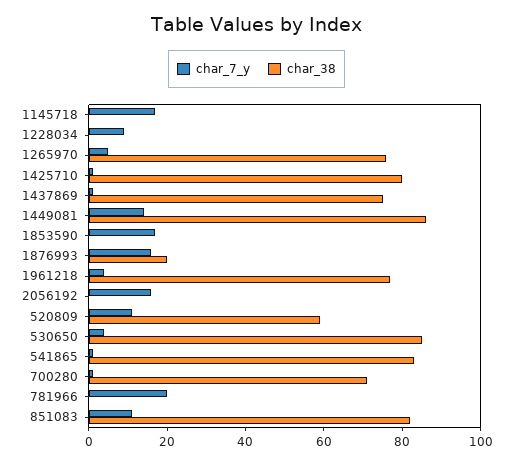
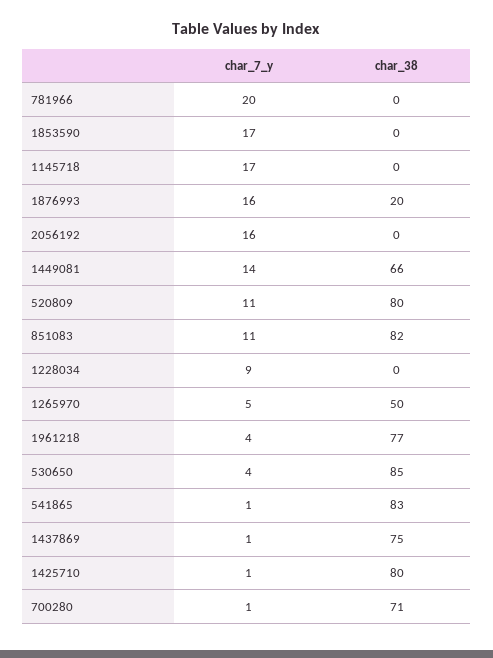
  {
    "char_7_y": {
      "1145718": 17,
      "1228034": 9,
      "1265970": 5,
      "1425710": 1,
      "1437869": 1,
      "1449081": 14,
      "1853590": 17,
      "1876993": 16,
      "1961218": 4,
      "2056192": 16,
      "520809": 11,
      "530650": 4,
      "541865": 1,
      "700280": 1,
      "781966": 20,
      "851083": 11
    },
    "char_38": {
      "1145718": 0,
      "1228034": 0,
-     "1265970": 75,
+     "1265970": 50,
      "1425710": 80,
      "1437869": 75,
-     "1449081": 85,
+     "1449081": 66,
      "1853590": 0,
      "1876993": 20,
      "1961218": 77,
      "2056192": 0,
-     "520809": 60,
+     "520809": 80,
      "530650": 85,
      "541865": 83,
      "700280": 71,
      "781966": 0,
      "851083": 82
    }
  }

